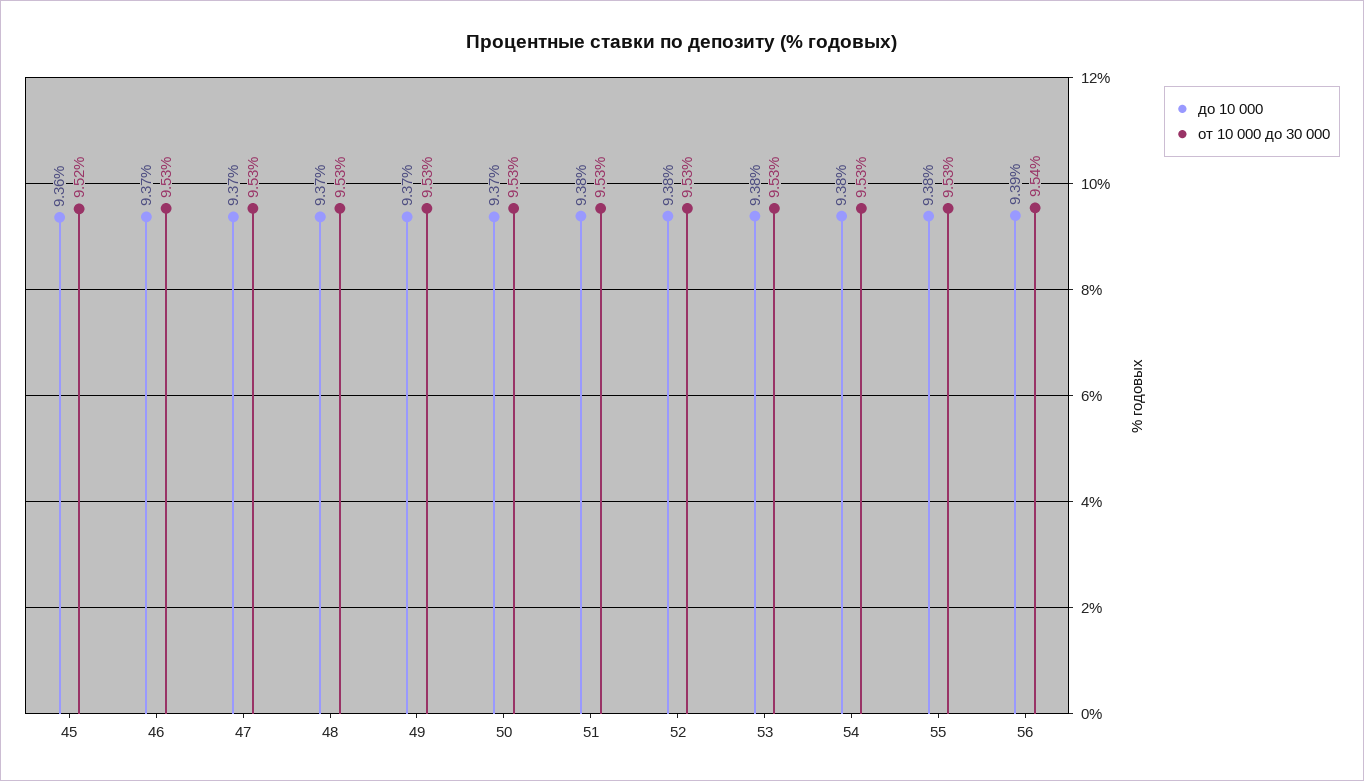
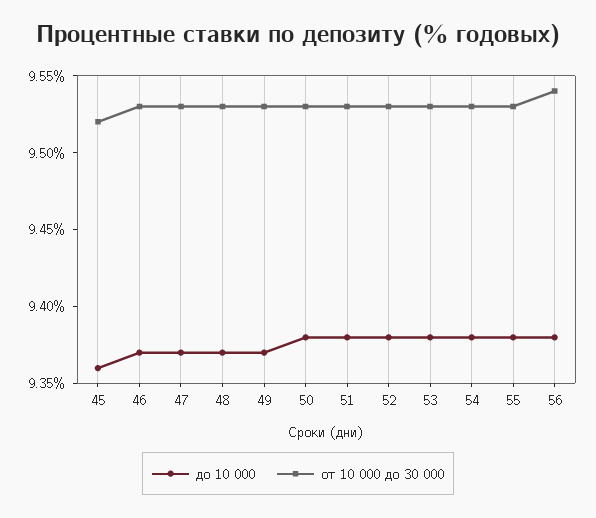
  {
    "до 10 000": {
      "45": 9.36,
      "46": 9.37,
      "47": 9.37,
      "48": 9.37,
      "49": 9.37,
-     "50": 9.37,
+     "50": 9.38,
      "51": 9.38,
      "52": 9.38,
      "53": 9.38,
      "54": 9.38,
      "55": 9.38,
-     "56": 9.39
+     "56": 9.38
    },
    "от 10 000 до 30 000": {
      "45": 9.52,
      "46": 9.53,
      "47": 9.53,
      "48": 9.53,
      "49": 9.53,
      "50": 9.53,
      "51": 9.53,
      "52": 9.53,
      "53": 9.53,
      "54": 9.53,
      "55": 9.53,
      "56": 9.54
    }
  }

